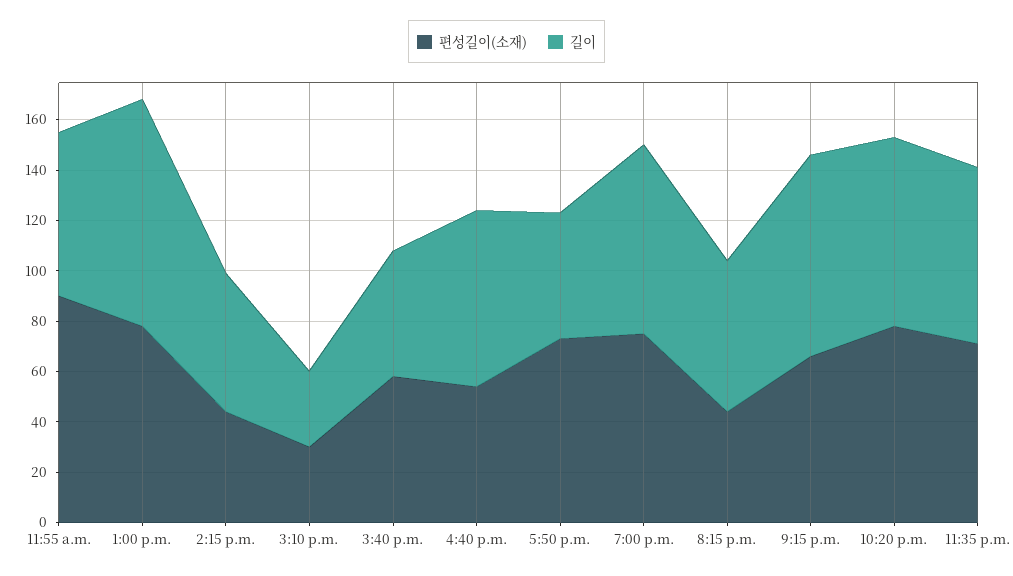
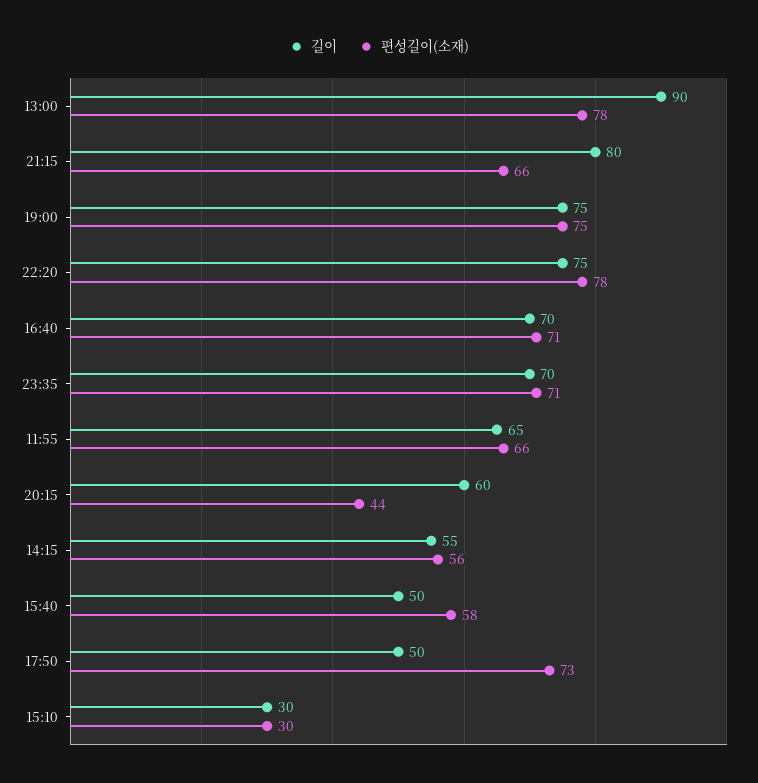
  {
    "편성길이(소재)": {
-     "11:55 a.m.": 90,
+     "11:55 a.m.": 66,
      "1:00 p.m.": 78,
-     "2:15 p.m.": 45,
+     "2:15 p.m.": 56,
      "3:10 p.m.": 30,
      "3:40 p.m.": 58,
-     "4:40 p.m.": 55,
+     "4:40 p.m.": 71,
      "5:50 p.m.": 73,
      "7:00 p.m.": 75,
      "8:15 p.m.": 44,
      "9:15 p.m.": 66,
      "10:20 p.m.": 78,
      "11:35 p.m.": 71
    },
    "길이": {
      "11:55 a.m.": 65,
      "1:00 p.m.": 90,
      "2:15 p.m.": 55,
      "3:10 p.m.": 30,
      "3:40 p.m.": 50,
      "4:40 p.m.": 70,
      "5:50 p.m.": 50,
      "7:00 p.m.": 75,
      "8:15 p.m.": 60,
      "9:15 p.m.": 80,
      "10:20 p.m.": 75,
      "11:35 p.m.": 70
    }
  }

